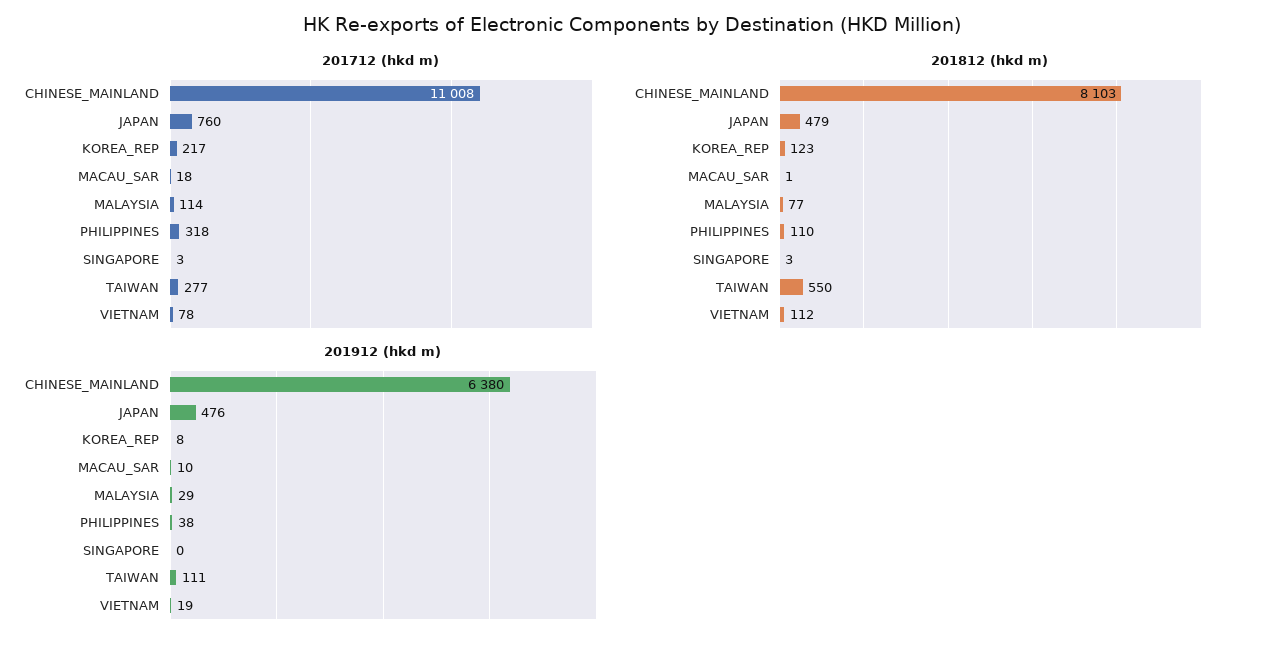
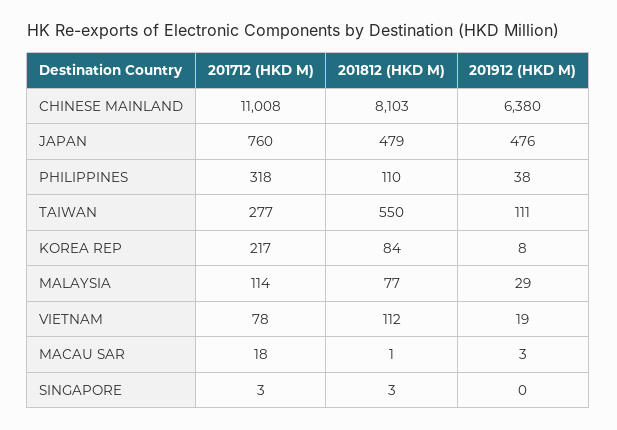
  {
    "201712 (hkd m)": {
      "CHINESE_MAINLAND": 11008,
      "JAPAN": 760,
      "KOREA_REP": 217,
      "MACAU_SAR": 18,
      "MALAYSIA": 114,
      "PHILIPPINES": 318,
      "SINGAPORE": 3,
      "TAIWAN": 277,
      "VIETNAM": 78
    },
    "201812 (hkd m)": {
      "CHINESE_MAINLAND": 8103,
      "JAPAN": 479,
-     "KOREA_REP": 123,
+     "KOREA_REP": 84,
      "MACAU_SAR": 1,
      "MALAYSIA": 77,
      "PHILIPPINES": 110,
      "SINGAPORE": 3,
      "TAIWAN": 550,
      "VIETNAM": 112
    },
    "201912 (hkd m)": {
      "CHINESE_MAINLAND": 6380,
      "JAPAN": 476,
      "KOREA_REP": 8,
-     "MACAU_SAR": 10,
+     "MACAU_SAR": 3,
      "MALAYSIA": 29,
      "PHILIPPINES": 38,
      "SINGAPORE": 0,
      "TAIWAN": 111,
      "VIETNAM": 19
    }
  }

